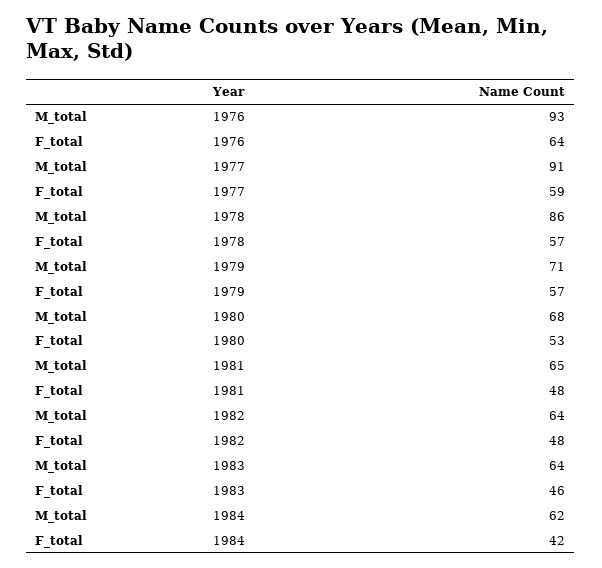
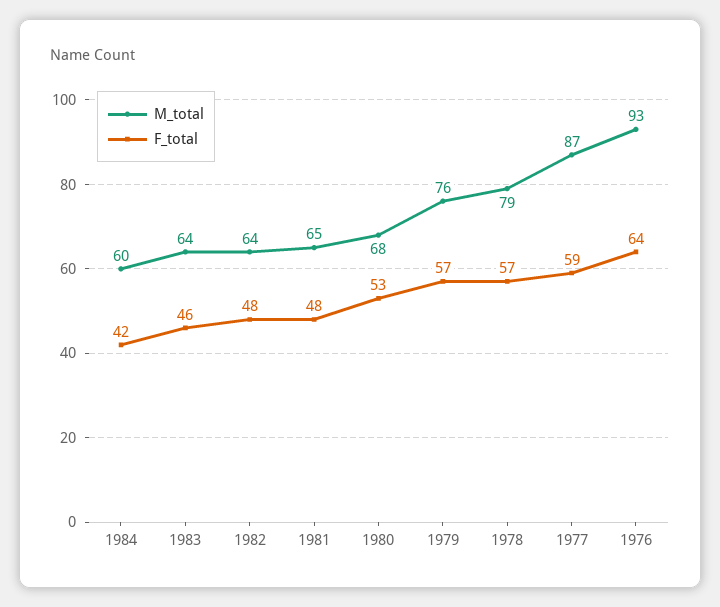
  {
    "M_total": {
      "1976": 93,
-     "1977": 91,
+     "1977": 87,
-     "1978": 86,
+     "1978": 79,
-     "1979": 71,
+     "1979": 76,
      "1980": 68,
      "1981": 65,
      "1982": 64,
      "1983": 64,
-     "1984": 62
+     "1984": 60
    },
    "F_total": {
      "1976": 64,
      "1977": 59,
      "1978": 57,
      "1979": 57,
      "1980": 53,
      "1981": 48,
      "1982": 48,
      "1983": 46,
      "1984": 42
    }
  }

